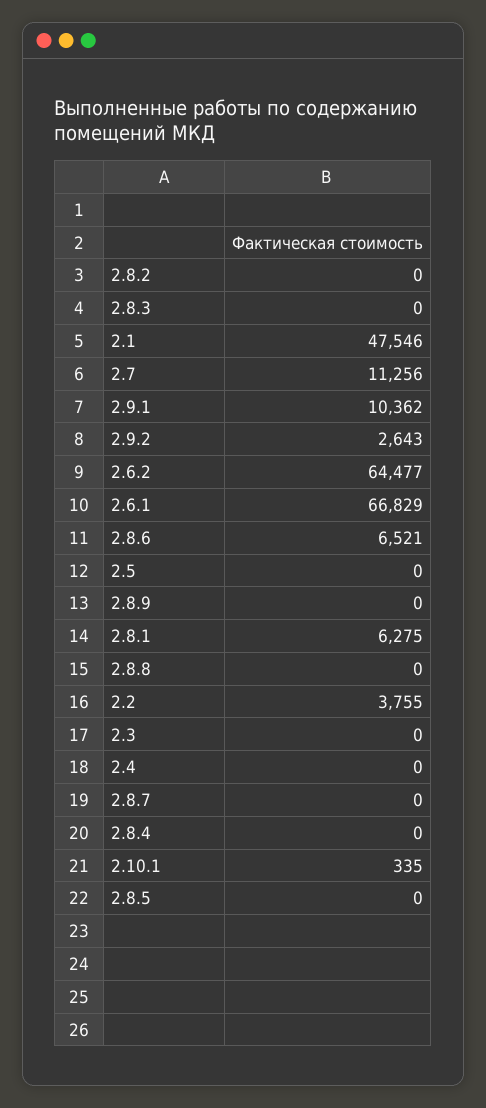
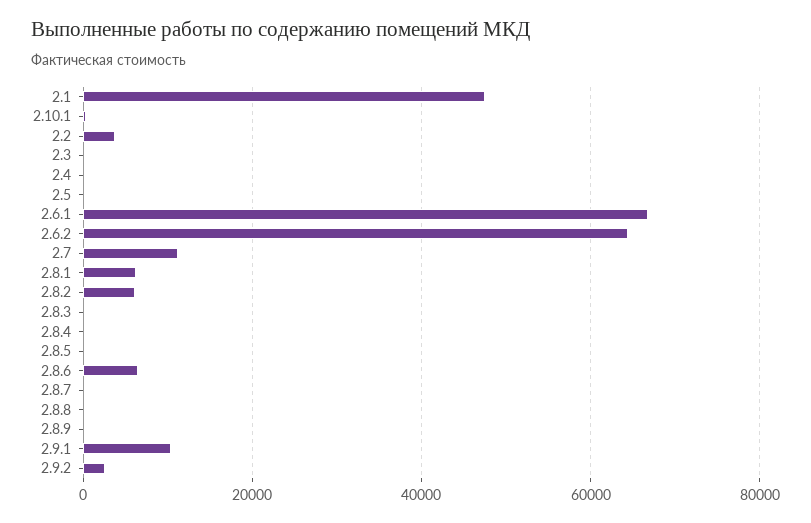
  {
-   "2.8.2": 0,
+   "2.8.2": 6000,
    "2.8.3": 0,
    "2.1": 47546,
    "2.7": 11256,
    "2.9.1": 10362,
    "2.9.2": 2643,
    "2.6.2": 64477,
    "2.6.1": 66829,
    "2.8.6": 6521,
    "2.5": 0,
    "2.8.9": 0,
    "2.8.1": 6275,
    "2.8.8": 0,
    "2.2": 3755,
    "2.3": 0,
    "2.4": 0,
    "2.8.7": 0,
    "2.8.4": 0,
    "2.10.1": 335,
    "2.8.5": 0
  }

